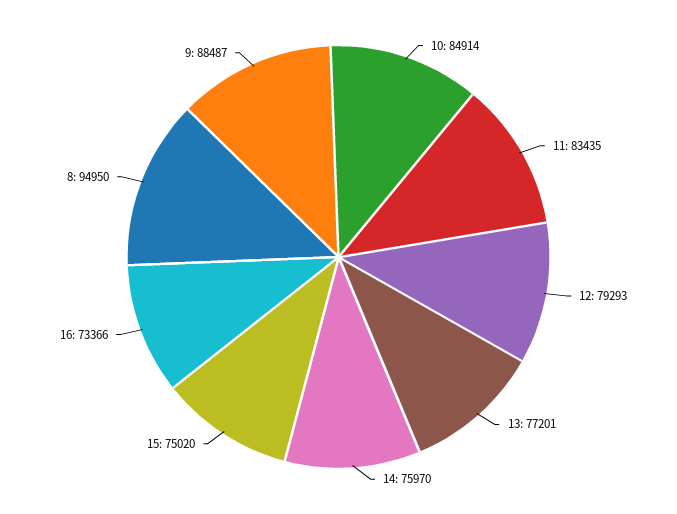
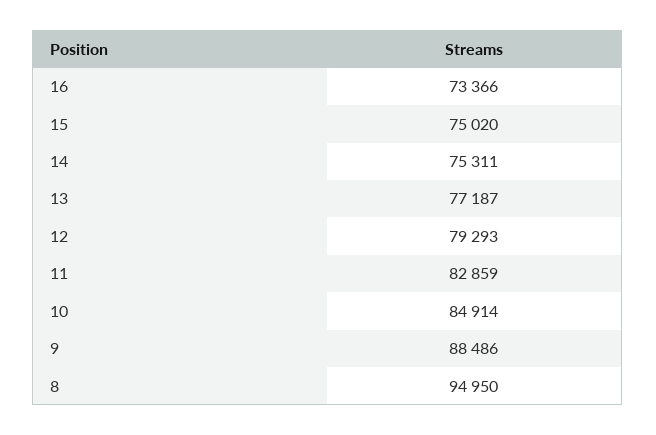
  {
    "10": 84914,
-   "11": 83435,
+   "11": 82859,
    "12": 79293,
-   "13": 77201,
+   "13": 77187,
-   "14": 75970,
+   "14": 75311,
    "15": 75020,
    "16": 73366,
    "8": 94950,
-   "9": 88487
+   "9": 88486
  }

